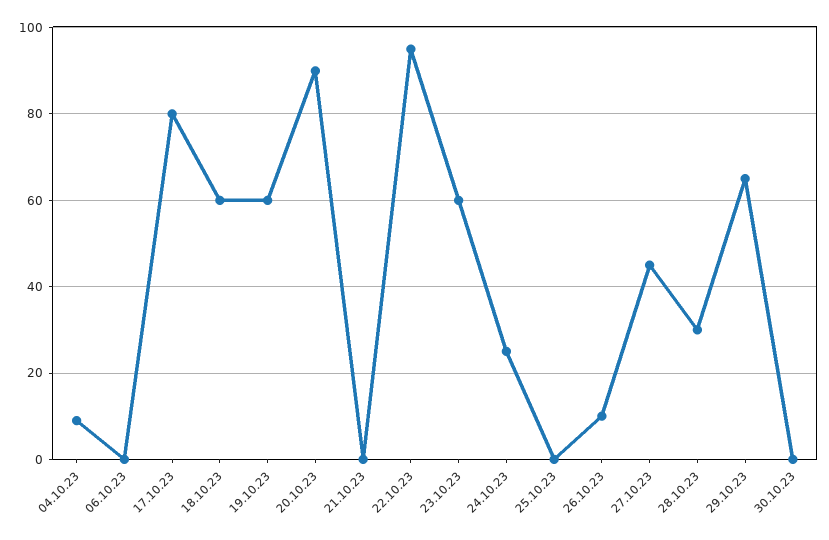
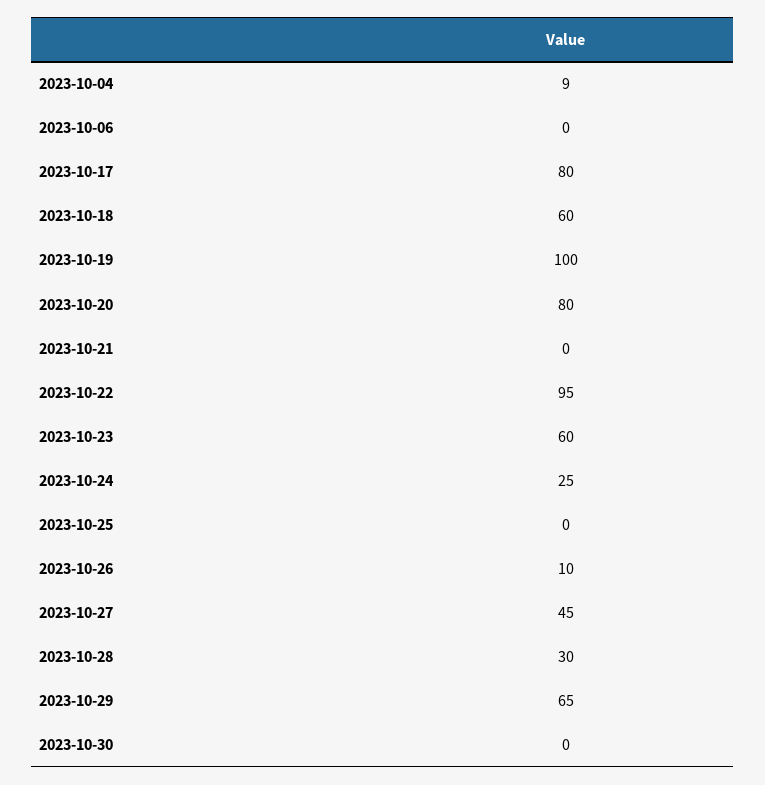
  {
    "04.10.23": 9,
    "06.10.23": 0,
    "17.10.23": 80,
    "18.10.23": 60,
-   "19.10.23": 60,
+   "19.10.23": 100,
-   "20.10.23": 90,
+   "20.10.23": 80,
    "21.10.23": 0,
    "22.10.23": 95,
    "23.10.23": 60,
    "24.10.23": 25,
    "25.10.23": 0,
    "26.10.23": 10,
    "27.10.23": 45,
    "28.10.23": 30,
    "29.10.23": 65,
    "30.10.23": 0
  }

